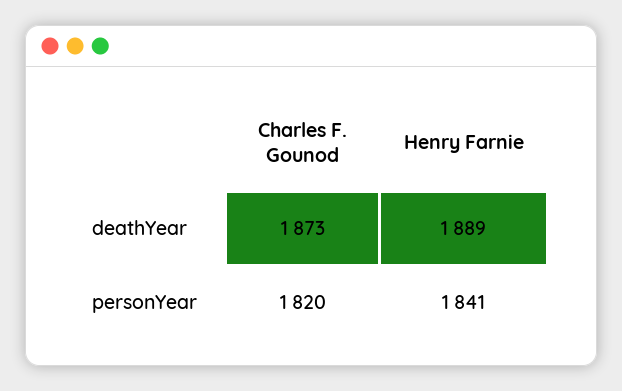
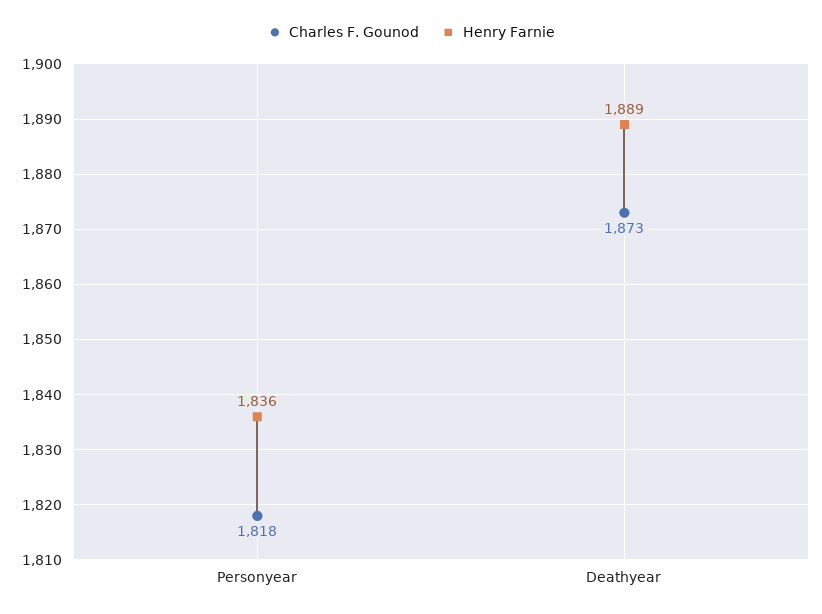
  {
    "Charles F. Gounod": {
      "deathYear": 1873,
-     "personYear": 1820
+     "personYear": 1818
    },
    "Henry Farnie": {
      "deathYear": 1889,
-     "personYear": 1841
+     "personYear": 1836
    }
  }

